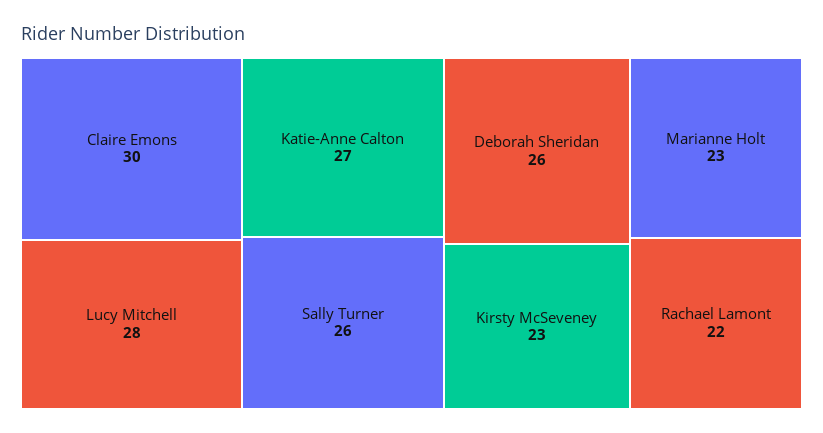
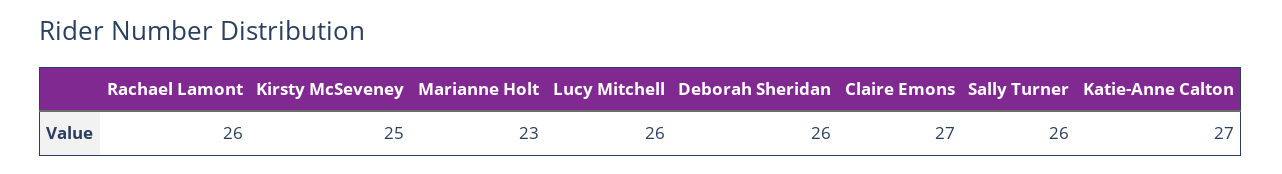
  {
-   "Claire Emons": 30,
+   "Claire Emons": 27,
-   "Lucy Mitchell": 28,
+   "Lucy Mitchell": 26,
    "Katie-Anne Calton": 27,
    "Sally Turner": 26,
    "Deborah Sheridan": 26,
-   "Kirsty McSeveney": 23,
+   "Kirsty McSeveney": 25,
    "Marianne Holt": 23,
-   "Rachael Lamont": 22
+   "Rachael Lamont": 26
  }

